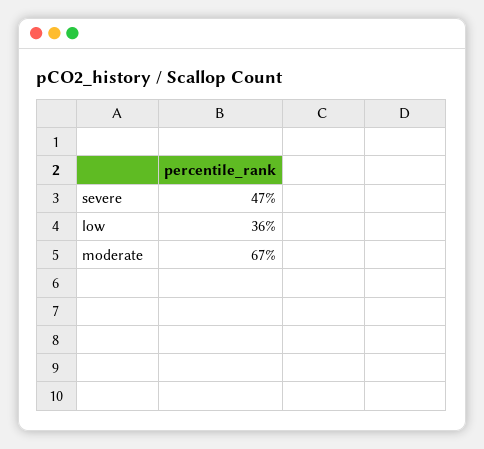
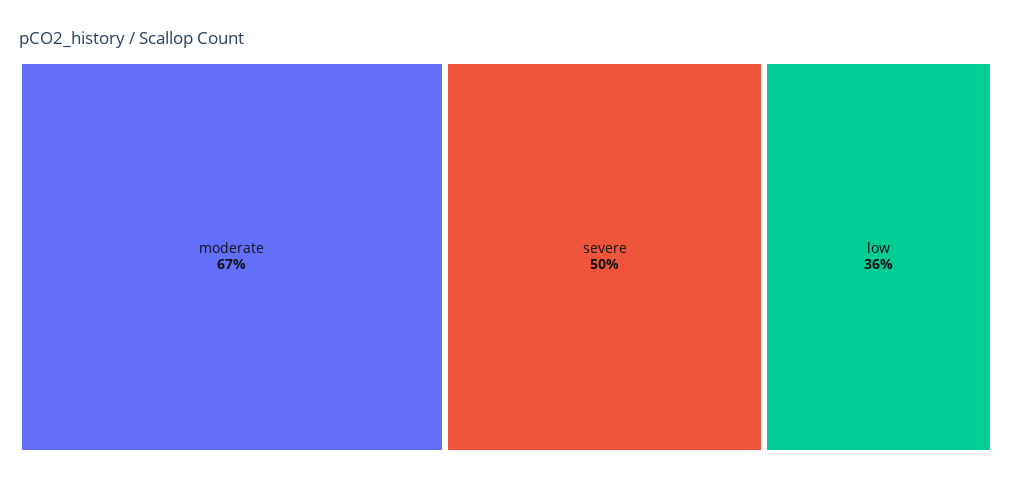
  {
-   "severe": 47,
+   "severe": 50,
    "low": 36,
    "moderate": 67
  }

